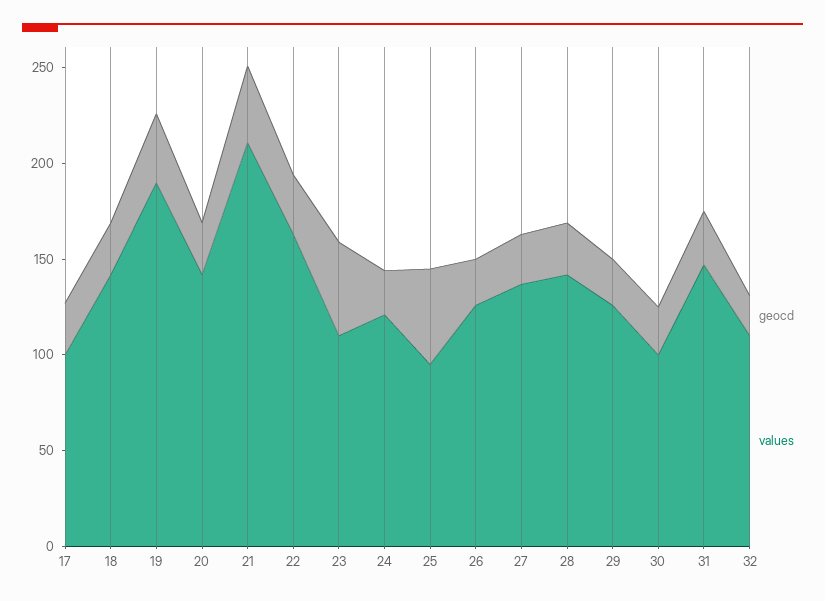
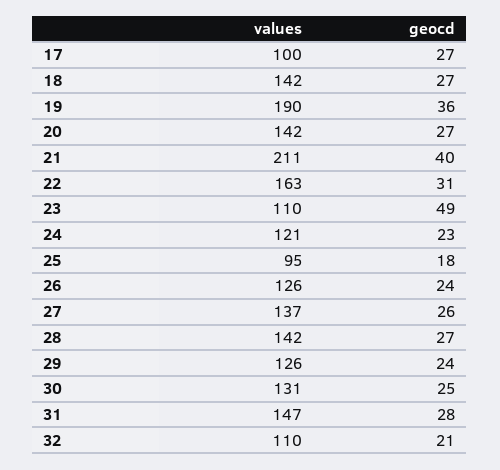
  {
    "geocd": {
      "17": 27,
      "18": 27,
      "19": 36,
      "20": 27,
      "21": 40,
      "22": 31,
      "23": 49,
      "24": 23,
-     "25": 50,
+     "25": 18,
      "26": 24,
      "27": 26,
      "28": 27,
      "29": 24,
      "30": 25,
      "31": 28,
      "32": 21
    },
    "values": {
      "17": 100,
      "18": 142,
      "19": 190,
      "20": 142,
      "21": 211,
      "22": 163,
      "23": 110,
      "24": 121,
      "25": 95,
      "26": 126,
      "27": 137,
      "28": 142,
      "29": 126,
-     "30": 100,
+     "30": 131,
      "31": 147,
      "32": 110
    }
  }

